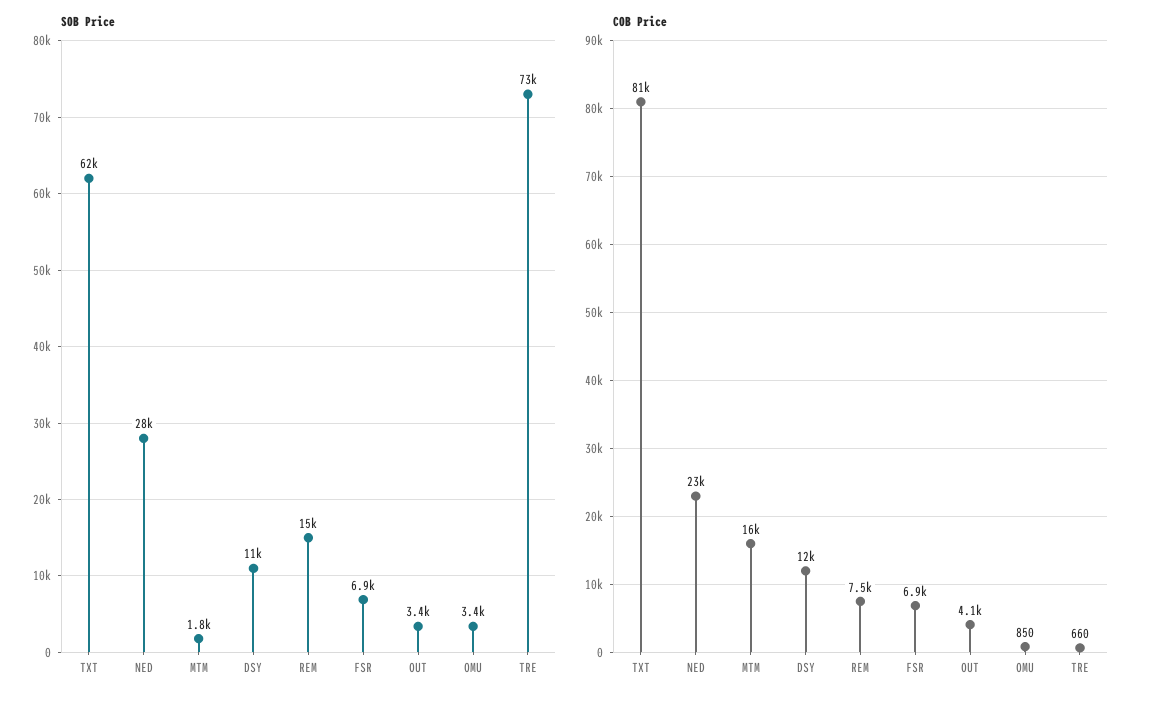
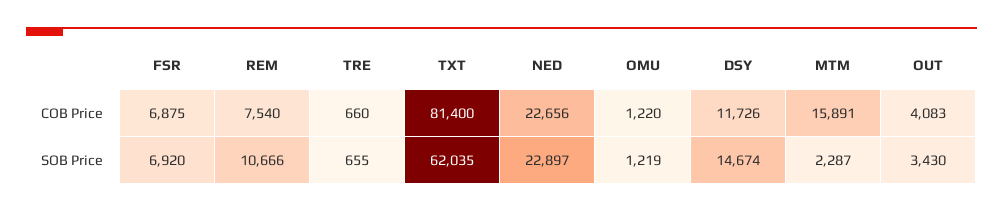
  {
    "SOB Price": {
      "TXT": 62035,
-     "NED": 28000,
+     "NED": 22897,
-     "MTM": 1800,
+     "MTM": 2287,
-     "DSY": 11000,
+     "DSY": 14674,
-     "REM": 15000,
+     "REM": 10666,
      "FSR": 6920,
      "OUT": 3430,
-     "OMU": 3400,
+     "OMU": 1219,
-     "TRE": 73000
+     "TRE": 655
    },
    "COB Price": {
      "TXT": 81400,
      "NED": 22656,
      "MTM": 15891,
      "DSY": 11726,
      "REM": 7540,
      "FSR": 6875,
      "OUT": 4083,
-     "OMU": 850,
+     "OMU": 1220,
      "TRE": 660
    }
  }

